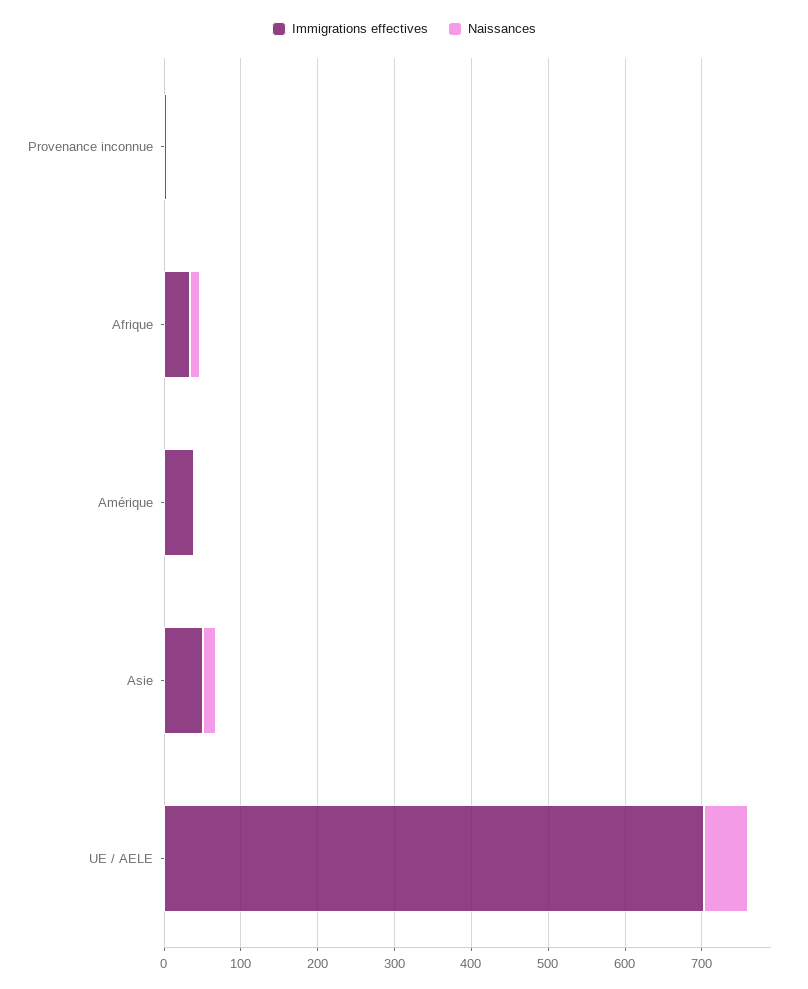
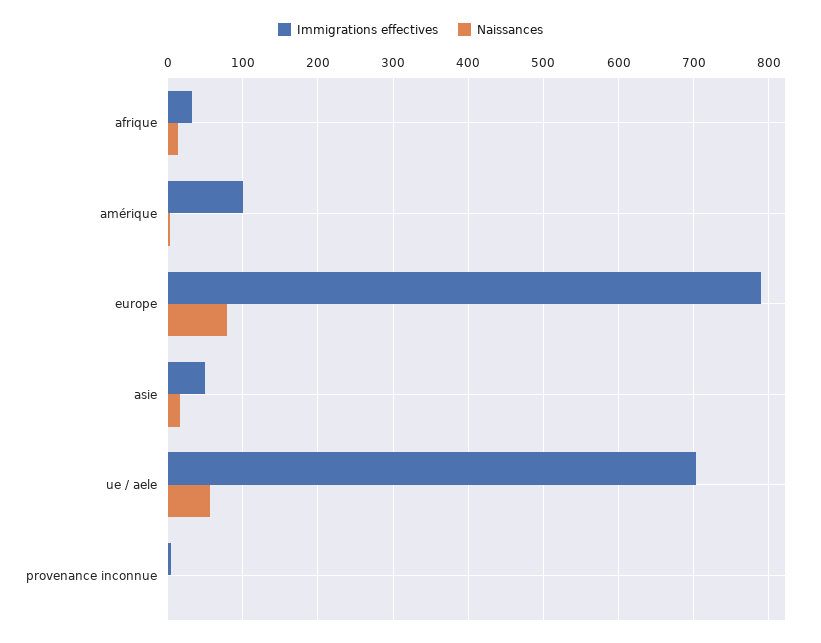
  {
    "Immigrations effectives": {
      "Provenance inconnue": 0,
      "Afrique": 30,
-     "Amérique": 40,
+     "Amérique": 100,
      "Asie": 50,
-     "UE / AELE": 700
+     "UE / AELE": 700,
+     "europe": 790
    },
    "Naissances": {
      "Provenance inconnue": 0,
      "Afrique": 10,
      "Amérique": 0,
      "Asie": 20,
-     "UE / AELE": 60
+     "UE / AELE": 60,
+     "europe": 80
    }
  }

